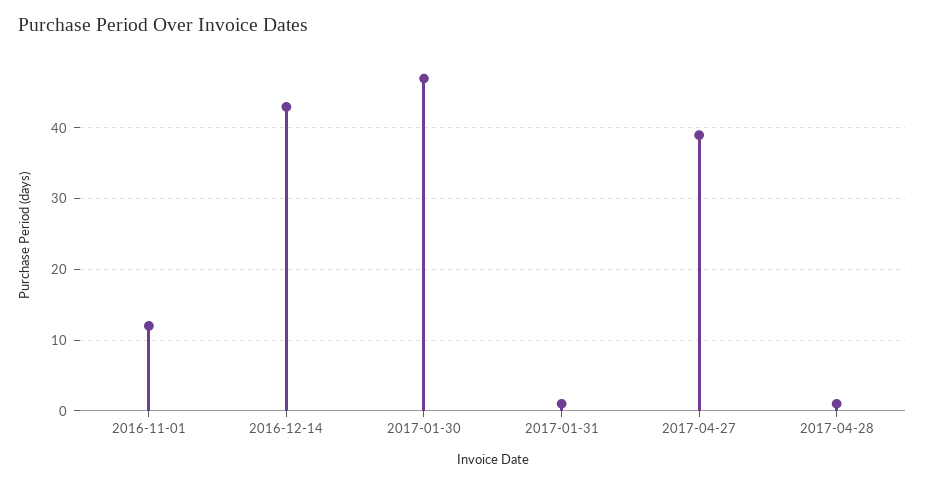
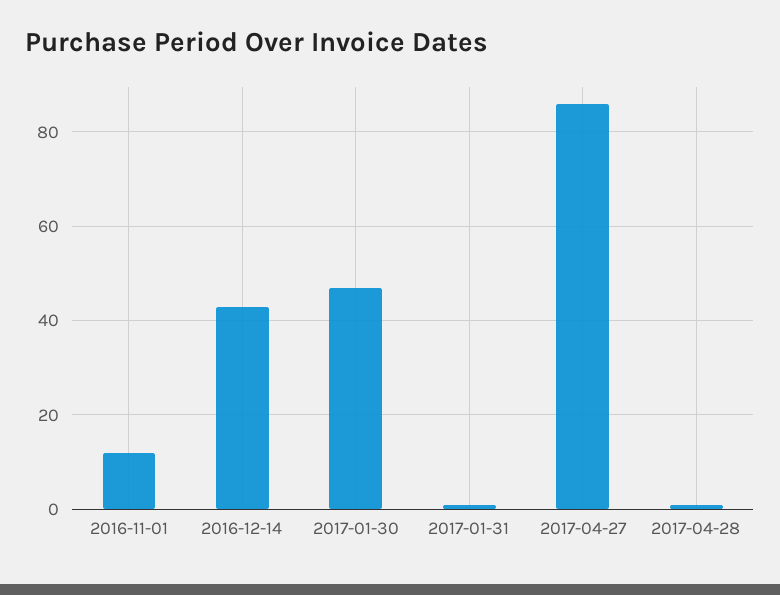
  {
    "2016-11-01": 12,
    "2016-12-14": 43,
    "2017-01-30": 47,
    "2017-01-31": 1,
-   "2017-04-27": 39,
+   "2017-04-27": 85,
    "2017-04-28": 1
  }

